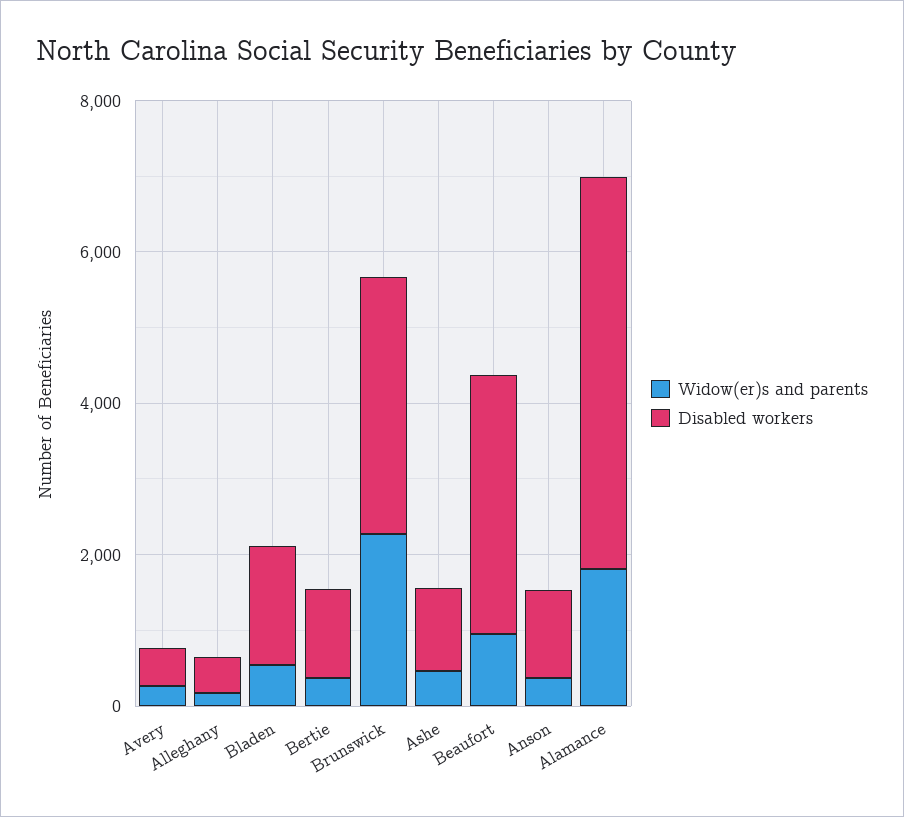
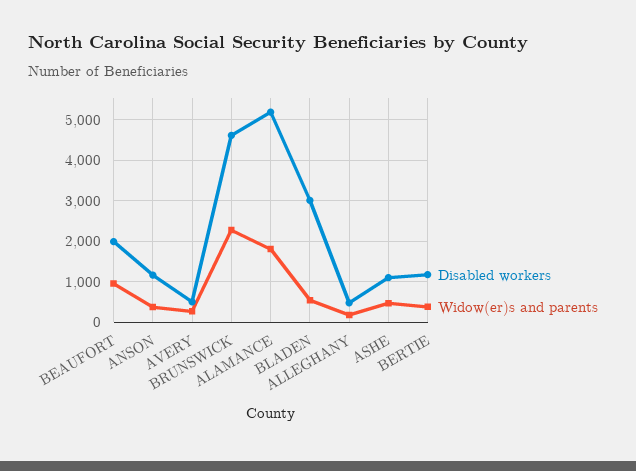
  {
    "Widow(er)s and parents": {
      "Avery": 200,
      "Alleghany": 200,
      "Bladen": 600,
      "Bertie": 400,
      "Brunswick": 2200,
      "Ashe": 400,
      "Beaufort": 1000,
      "Anson": 400,
      "Alamance": 1800
    },
    "Disabled workers": {
      "Avery": 600,
      "Alleghany": 400,
-     "Bladen": 1500,
+     "Bladen": 3000,
      "Bertie": 1200,
-     "Brunswick": 3500,
+     "Brunswick": 4600,
      "Ashe": 1000,
-     "Beaufort": 3500,
+     "Beaufort": 2000,
      "Anson": 1200,
      "Alamance": 5200
    }
  }

